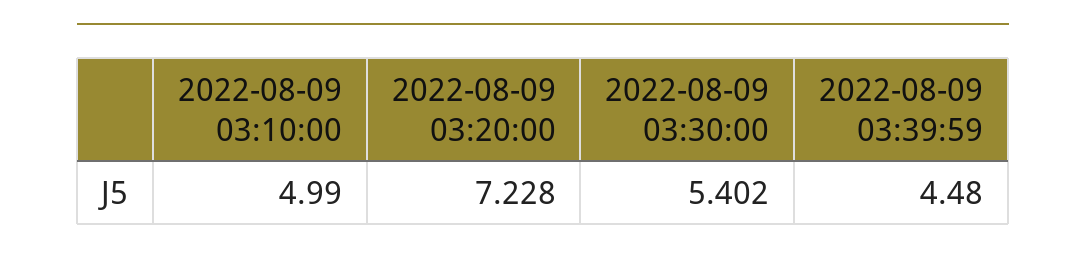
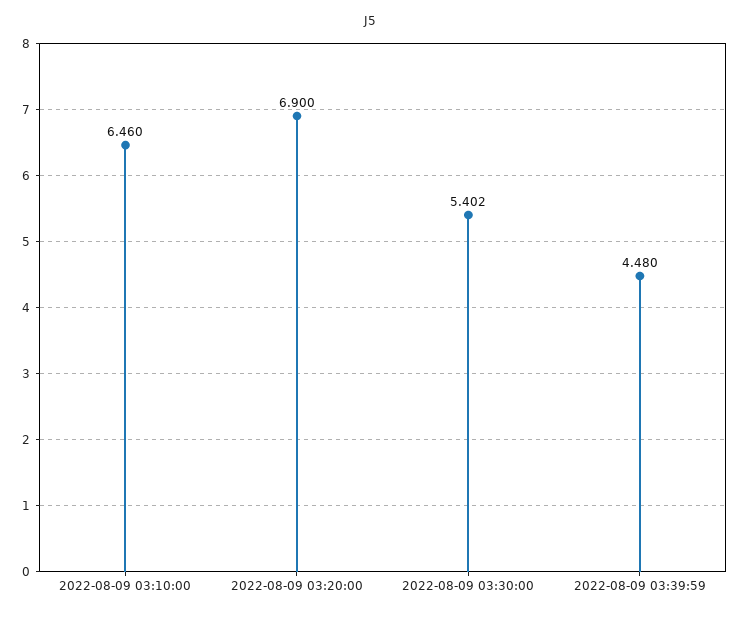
  {
-   "2022-08-09 03:10:00": 4.99,
+   "2022-08-09 03:10:00": 6.46,
-   "2022-08-09 03:20:00": 7.228,
+   "2022-08-09 03:20:00": 6.9,
    "2022-08-09 03:30:00": 5.402,
    "2022-08-09 03:39:59": 4.48
  }

